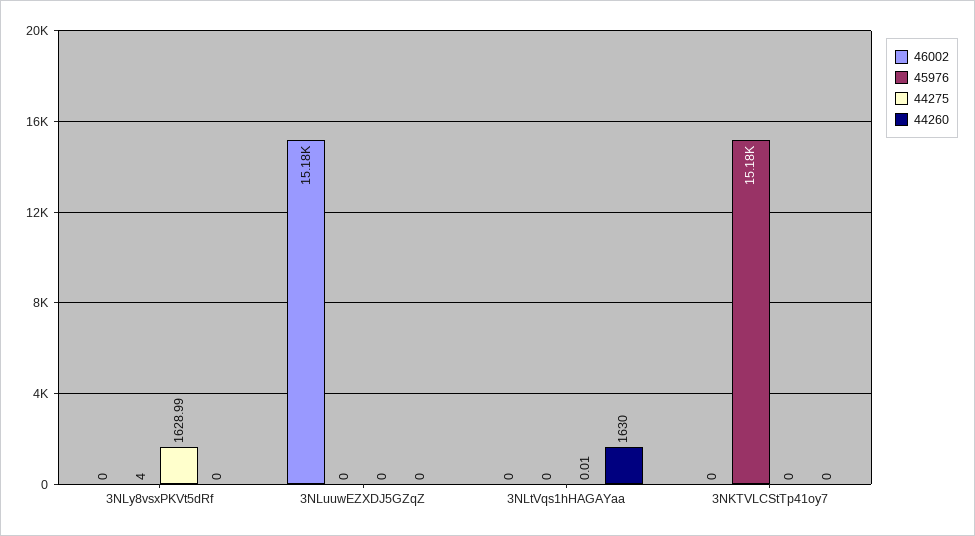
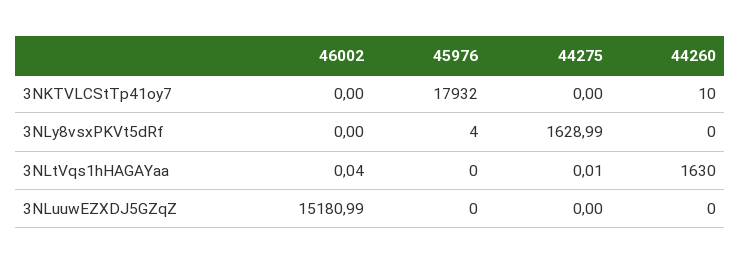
  {
    "46002": {
      "3NLy8vsxPKVt5dRf": 0,
      "3NLuuwEZXDJ5GZqZ": 15180.99,
-     "3NLtVqs1hHAGAYaa": 0,
+     "3NLtVqs1hHAGAYaa": 0.04,
      "3NKTVLCStTp41oy7": 0
    },
    "45976": {
      "3NLy8vsxPKVt5dRf": 4,
      "3NLuuwEZXDJ5GZqZ": 0,
      "3NLtVqs1hHAGAYaa": 0,
-     "3NKTVLCStTp41oy7": 15180
+     "3NKTVLCStTp41oy7": 17932
    },
    "44275": {
      "3NLy8vsxPKVt5dRf": 1628.99,
      "3NLuuwEZXDJ5GZqZ": 0,
      "3NLtVqs1hHAGAYaa": 0.01,
      "3NKTVLCStTp41oy7": 0
    },
    "44260": {
      "3NLy8vsxPKVt5dRf": 0,
      "3NLuuwEZXDJ5GZqZ": 0,
      "3NLtVqs1hHAGAYaa": 1630,
-     "3NKTVLCStTp41oy7": 0
+     "3NKTVLCStTp41oy7": 10
    }
  }

